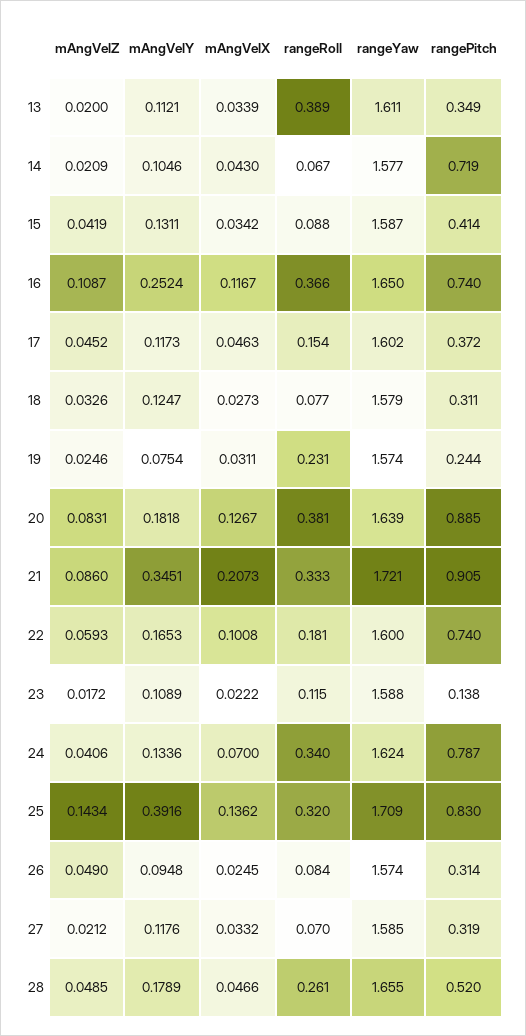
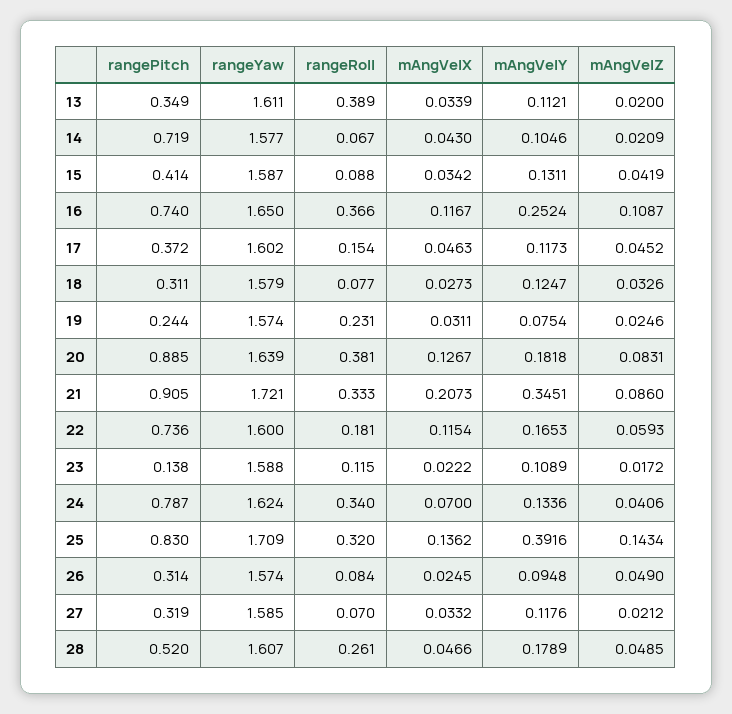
  {
    "mAngVelZ": {
      "13": 0.02,
      "14": 0.0209,
      "15": 0.0419,
      "16": 0.1087,
      "17": 0.0452,
      "18": 0.0326,
      "19": 0.0246,
      "20": 0.0831,
      "21": 0.086,
      "22": 0.0593,
      "23": 0.0172,
      "24": 0.0406,
      "25": 0.1434,
      "26": 0.049,
      "27": 0.0212,
      "28": 0.0485
    },
    "mAngVelY": {
      "13": 0.1121,
      "14": 0.1046,
      "15": 0.1311,
      "16": 0.2524,
      "17": 0.1173,
      "18": 0.1247,
      "19": 0.0754,
      "20": 0.1818,
      "21": 0.3451,
      "22": 0.1653,
      "23": 0.1089,
      "24": 0.1336,
      "25": 0.3916,
      "26": 0.0948,
      "27": 0.1176,
      "28": 0.1789
    },
    "mAngVelX": {
      "13": 0.0339,
      "14": 0.043,
      "15": 0.0342,
      "16": 0.1167,
      "17": 0.0463,
      "18": 0.0273,
      "19": 0.0311,
      "20": 0.1267,
      "21": 0.2073,
-     "22": 0.1008,
+     "22": 0.1154,
      "23": 0.0222,
      "24": 0.07,
      "25": 0.1362,
      "26": 0.0245,
      "27": 0.0332,
      "28": 0.0466
    },
    "rangeRoll": {
      "13": 0.389,
      "14": 0.067,
      "15": 0.088,
      "16": 0.366,
      "17": 0.154,
      "18": 0.077,
      "19": 0.231,
      "20": 0.381,
      "21": 0.333,
      "22": 0.181,
      "23": 0.115,
      "24": 0.34,
      "25": 0.32,
      "26": 0.084,
      "27": 0.07,
      "28": 0.261
    },
    "rangeYaw": {
      "13": 1.611,
      "14": 1.577,
      "15": 1.587,
      "16": 1.65,
      "17": 1.602,
      "18": 1.579,
      "19": 1.574,
      "20": 1.639,
      "21": 1.721,
      "22": 1.6,
      "23": 1.588,
      "24": 1.624,
      "25": 1.709,
      "26": 1.574,
      "27": 1.585,
-     "28": 1.655
+     "28": 1.607
    },
    "rangePitch": {
      "13": 0.349,
      "14": 0.719,
      "15": 0.414,
      "16": 0.74,
      "17": 0.372,
      "18": 0.311,
      "19": 0.244,
      "20": 0.885,
      "21": 0.905,
-     "22": 0.74,
+     "22": 0.736,
      "23": 0.138,
      "24": 0.787,
      "25": 0.83,
      "26": 0.314,
      "27": 0.319,
      "28": 0.52
    }
  }

